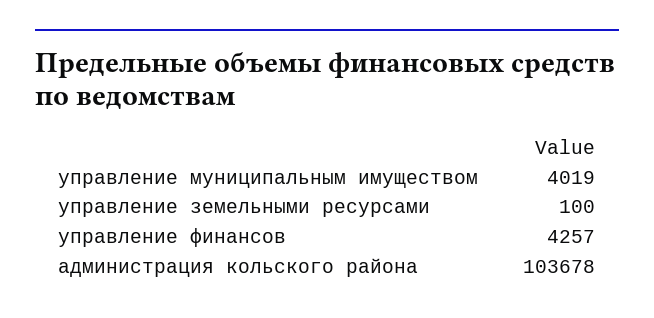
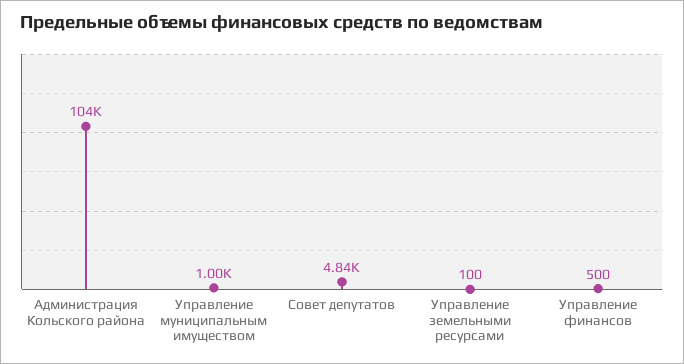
  {
-   "управление муниципальным имуществом": 4019,
+   "управление муниципальным имуществом": 1000,
    "управление земельными ресурсами": 100,
-   "управление финансов": 4257,
+   "управление финансов": 500,
-   "администрация кольского района": 103678
+   "администрация кольского района": 103678,
+   "Совет депутатов": 4840
  }

